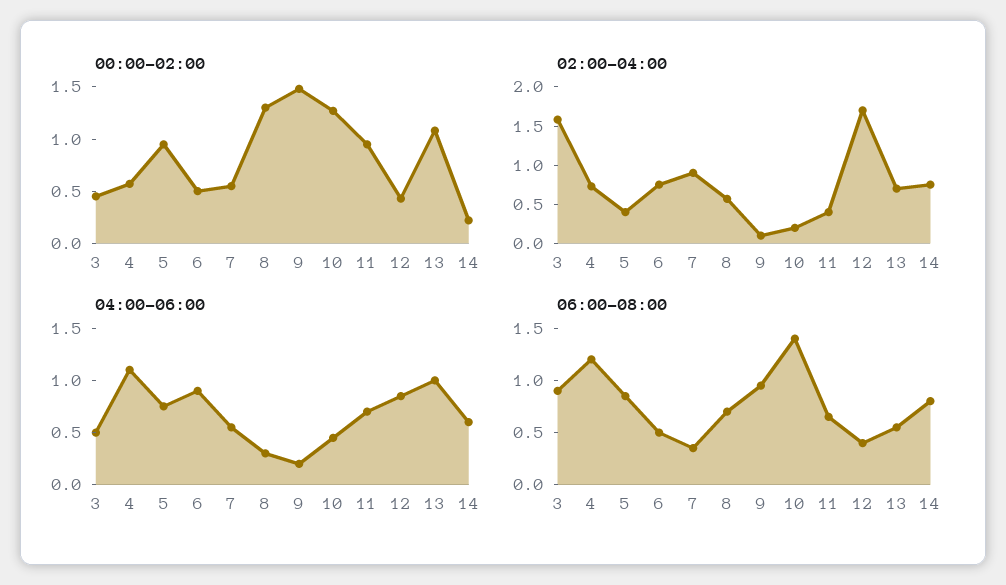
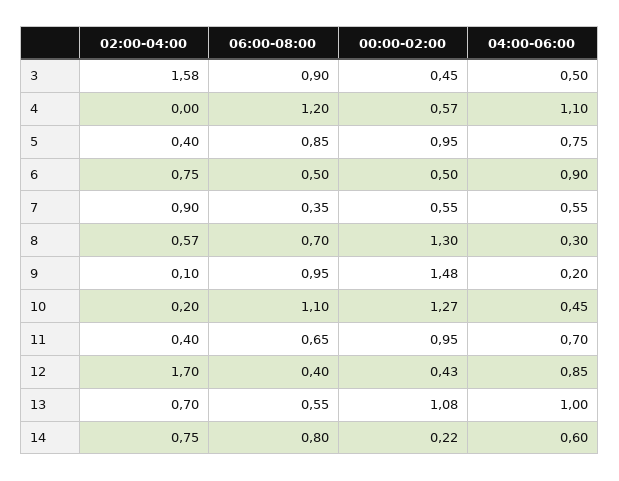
  {
    "00:00-02:00": {
      "3": 0.45,
      "4": 0.57,
      "5": 0.95,
      "6": 0.5,
      "7": 0.55,
      "8": 1.3,
      "9": 1.48,
      "10": 1.27,
      "11": 0.95,
      "12": 0.43,
      "13": 1.08,
      "14": 0.22
    },
    "02:00-04:00": {
      "3": 1.58,
-     "4": 0.75,
+     "4": 0,
      "5": 0.4,
      "6": 0.75,
      "7": 0.9,
      "8": 0.57,
      "9": 0.1,
      "10": 0.2,
      "11": 0.4,
      "12": 1.7,
      "13": 0.7,
      "14": 0.75
    },
    "04:00-06:00": {
      "3": 0.5,
      "4": 1.1,
      "5": 0.75,
      "6": 0.9,
      "7": 0.55,
      "8": 0.3,
      "9": 0.2,
      "10": 0.45,
      "11": 0.7,
      "12": 0.85,
      "13": 1,
      "14": 0.6
    },
    "06:00-08:00": {
      "3": 0.9,
      "4": 1.2,
      "5": 0.85,
      "6": 0.5,
      "7": 0.35,
      "8": 0.7,
      "9": 0.95,
-     "10": 1.4,
+     "10": 1.1,
      "11": 0.65,
      "12": 0.4,
      "13": 0.55,
      "14": 0.8
    }
  }

